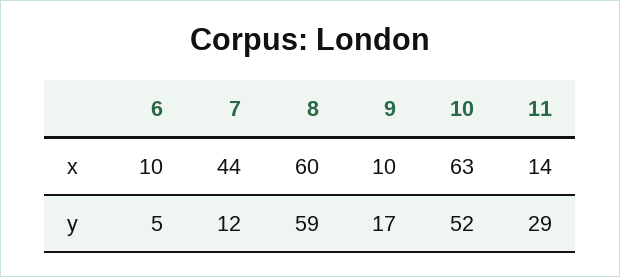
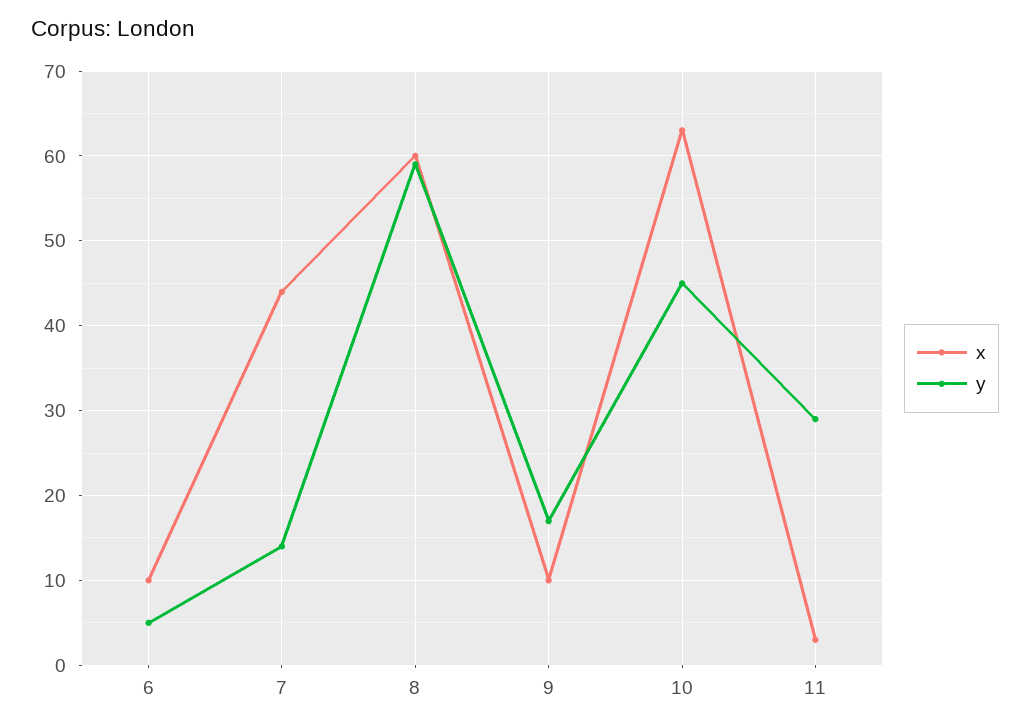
  {
    "x": {
      "6": 10,
      "7": 44,
      "8": 60,
      "9": 10,
      "10": 63,
-     "11": 14
+     "11": 3
    },
    "y": {
      "6": 5,
-     "7": 12,
+     "7": 14,
      "8": 59,
      "9": 17,
-     "10": 52,
+     "10": 45,
      "11": 29
    }
  }

